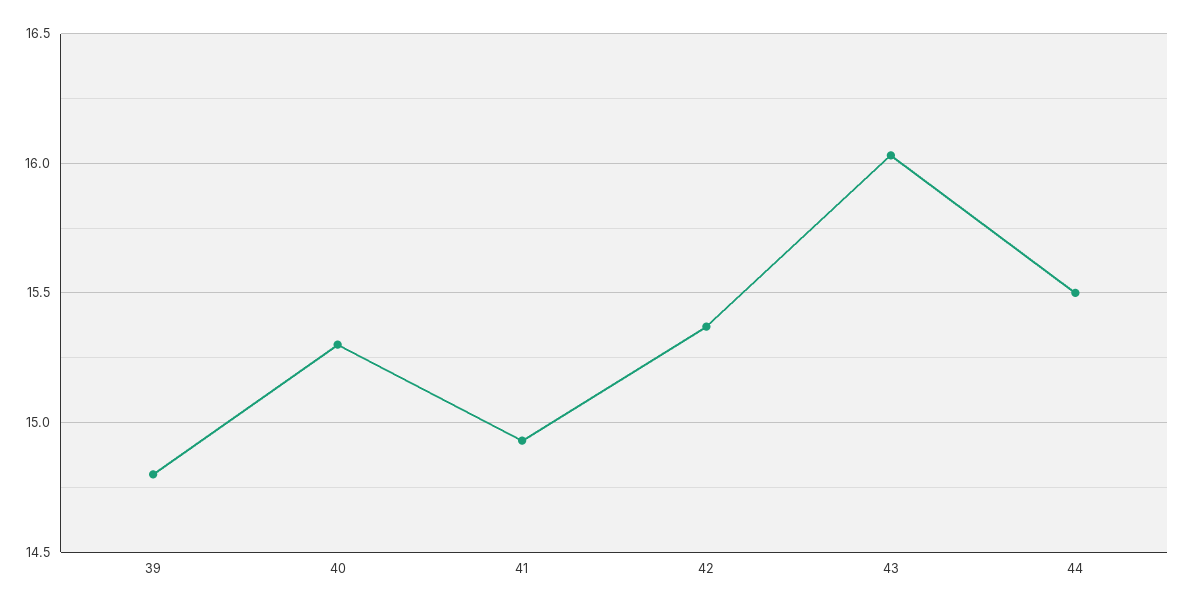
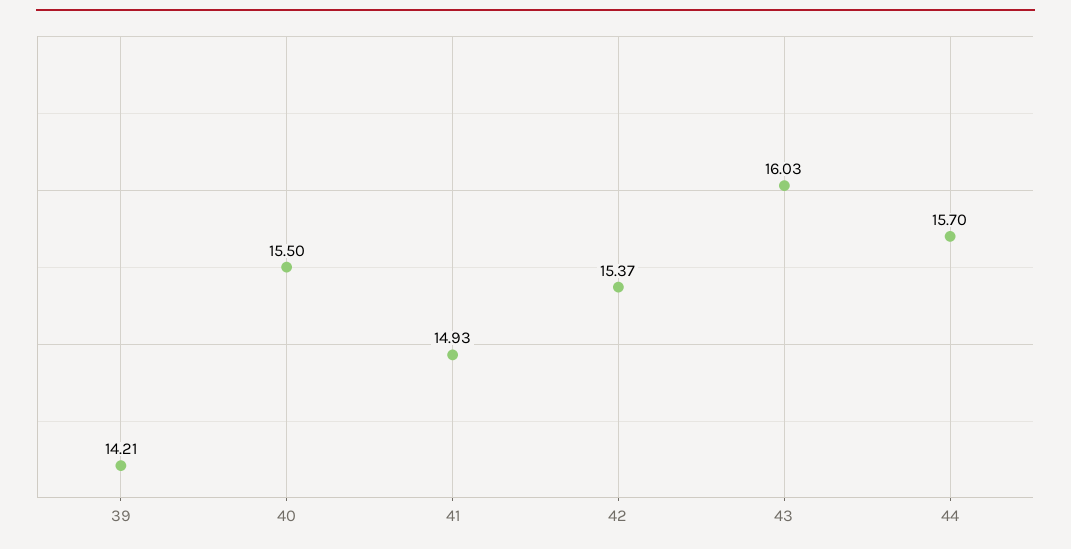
  {
-   "39": 14.8,
+   "39": 14.21,
-   "40": 15.3,
+   "40": 15.5,
    "41": 14.93,
    "42": 15.37,
    "43": 16.03,
-   "44": 15.5
+   "44": 15.7
  }

